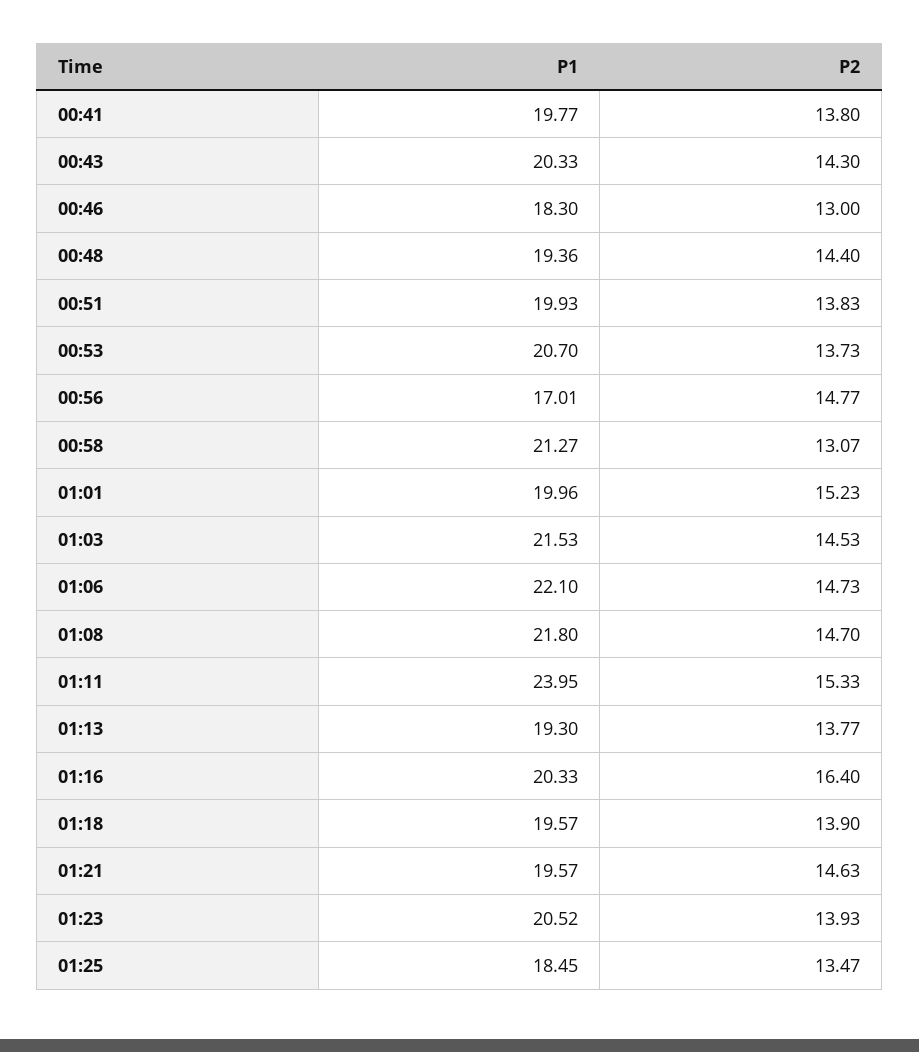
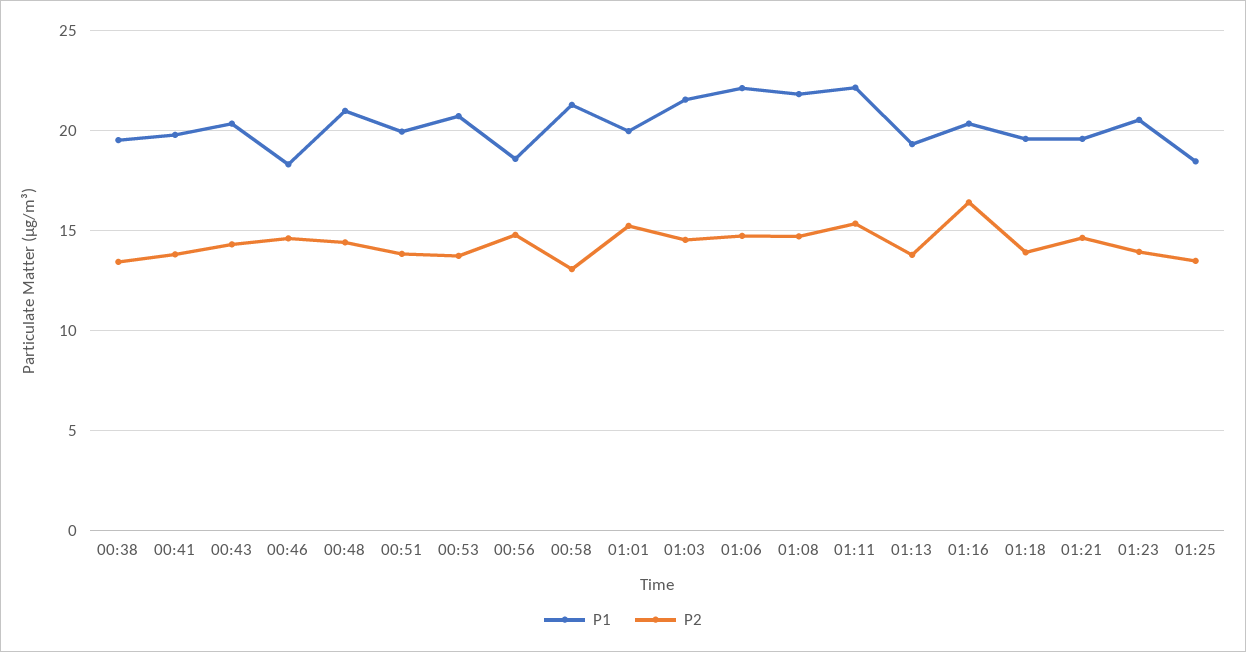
  {
    "P1": {
      "00:41": 19.77,
      "00:43": 20.33,
      "00:46": 18.3,
-     "00:48": 19.36,
+     "00:48": 21,
      "00:51": 19.93,
      "00:53": 20.7,
-     "00:56": 17.01,
+     "00:56": 18.5,
      "00:58": 21.27,
      "01:01": 19.96,
      "01:03": 21.53,
      "01:06": 22.1,
      "01:08": 21.8,
-     "01:11": 23.95,
+     "01:11": 22,
      "01:13": 19.3,
      "01:16": 20.33,
      "01:18": 19.57,
      "01:21": 19.57,
      "01:23": 20.52,
-     "01:25": 18.45
+     "01:25": 18.45,
+     "00:38": 19.5
    },
    "P2": {
      "00:41": 13.8,
      "00:43": 14.3,
-     "00:46": 13,
+     "00:46": 14.5,
      "00:48": 14.4,
      "00:51": 13.83,
      "00:53": 13.73,
      "00:56": 14.77,
      "00:58": 13.07,
      "01:01": 15.23,
      "01:03": 14.53,
      "01:06": 14.73,
      "01:08": 14.7,
      "01:11": 15.33,
      "01:13": 13.77,
      "01:16": 16.4,
      "01:18": 13.9,
      "01:21": 14.63,
      "01:23": 13.93,
-     "01:25": 13.47
+     "01:25": 13.47,
+     "00:38": 13.5
    }
  }

